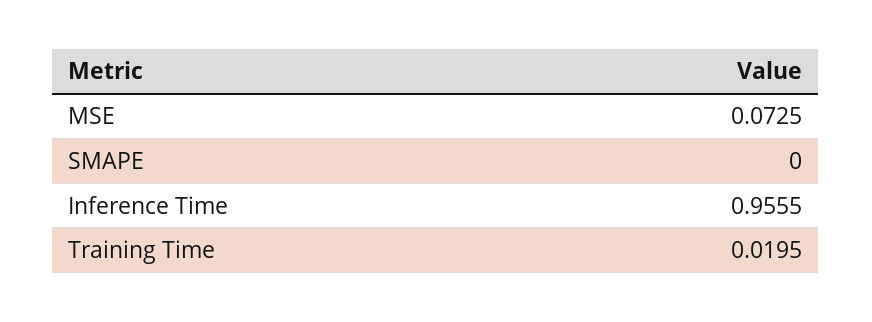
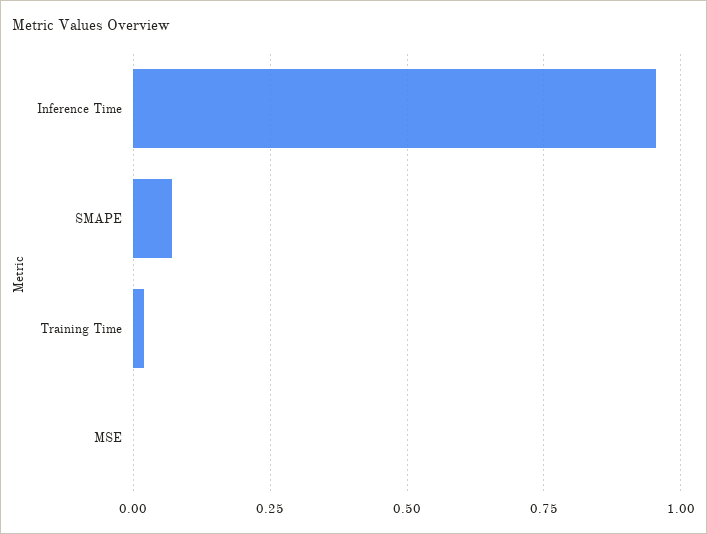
  {
-   "MSE": 0.0725,
+   "MSE": 0,
-   "SMAPE": 0,
+   "SMAPE": 0.075,
    "Inference Time": 0.9555,
    "Training Time": 0.0195
  }

